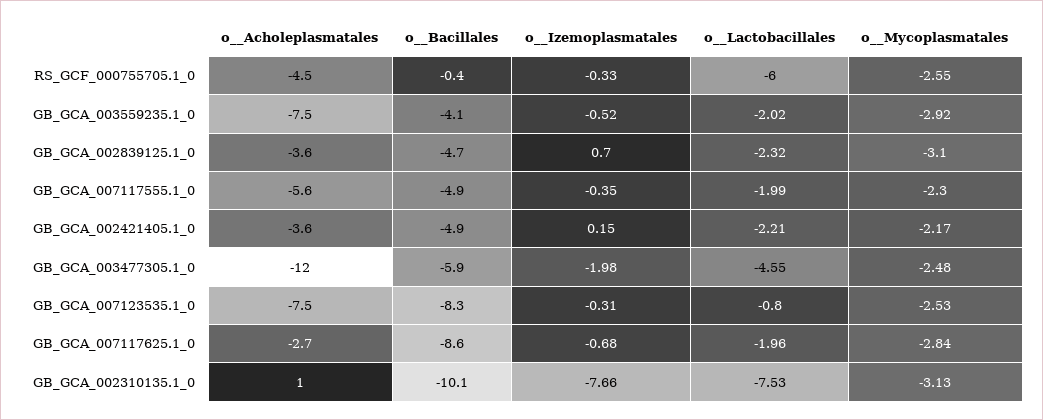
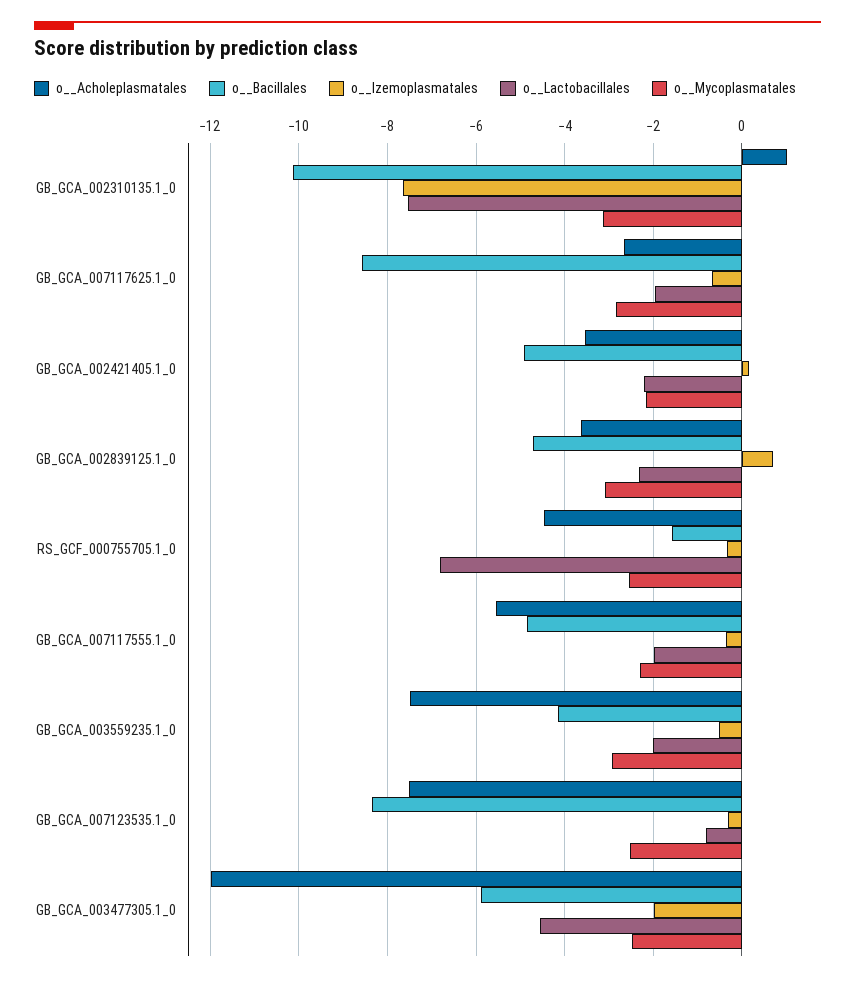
  {
    "o__Acholeplasmatales": {
      "RS_GCF_000755705.1_0": -4.5,
      "GB_GCA_003559235.1_0": -7.5,
      "GB_GCA_002839125.1_0": -3.6,
      "GB_GCA_007117555.1_0": -5.6,
      "GB_GCA_002421405.1_0": -3.6,
      "GB_GCA_003477305.1_0": -12,
      "GB_GCA_007123535.1_0": -7.5,
      "GB_GCA_007117625.1_0": -2.7,
      "GB_GCA_002310135.1_0": 1
    },
    "o__Bacillales": {
-     "RS_GCF_000755705.1_0": -0.4,
+     "RS_GCF_000755705.1_0": -1.6,
      "GB_GCA_003559235.1_0": -4.1,
      "GB_GCA_002839125.1_0": -4.7,
      "GB_GCA_007117555.1_0": -4.9,
      "GB_GCA_002421405.1_0": -4.9,
      "GB_GCA_003477305.1_0": -5.9,
      "GB_GCA_007123535.1_0": -8.3,
      "GB_GCA_007117625.1_0": -8.6,
      "GB_GCA_002310135.1_0": -10.1
    },
    "o__Izemoplasmatales": {
      "RS_GCF_000755705.1_0": -0.33,
      "GB_GCA_003559235.1_0": -0.52,
      "GB_GCA_002839125.1_0": 0.7,
      "GB_GCA_007117555.1_0": -0.35,
      "GB_GCA_002421405.1_0": 0.15,
      "GB_GCA_003477305.1_0": -1.98,
      "GB_GCA_007123535.1_0": -0.31,
      "GB_GCA_007117625.1_0": -0.68,
      "GB_GCA_002310135.1_0": -7.66
    },
    "o__Lactobacillales": {
-     "RS_GCF_000755705.1_0": -6,
+     "RS_GCF_000755705.1_0": -6.8,
      "GB_GCA_003559235.1_0": -2.02,
      "GB_GCA_002839125.1_0": -2.32,
      "GB_GCA_007117555.1_0": -1.99,
      "GB_GCA_002421405.1_0": -2.21,
      "GB_GCA_003477305.1_0": -4.55,
      "GB_GCA_007123535.1_0": -0.8,
      "GB_GCA_007117625.1_0": -1.96,
      "GB_GCA_002310135.1_0": -7.53
    },
    "o__Mycoplasmatales": {
      "RS_GCF_000755705.1_0": -2.55,
      "GB_GCA_003559235.1_0": -2.92,
      "GB_GCA_002839125.1_0": -3.1,
      "GB_GCA_007117555.1_0": -2.3,
      "GB_GCA_002421405.1_0": -2.17,
      "GB_GCA_003477305.1_0": -2.48,
      "GB_GCA_007123535.1_0": -2.53,
      "GB_GCA_007117625.1_0": -2.84,
      "GB_GCA_002310135.1_0": -3.13
    }
  }

